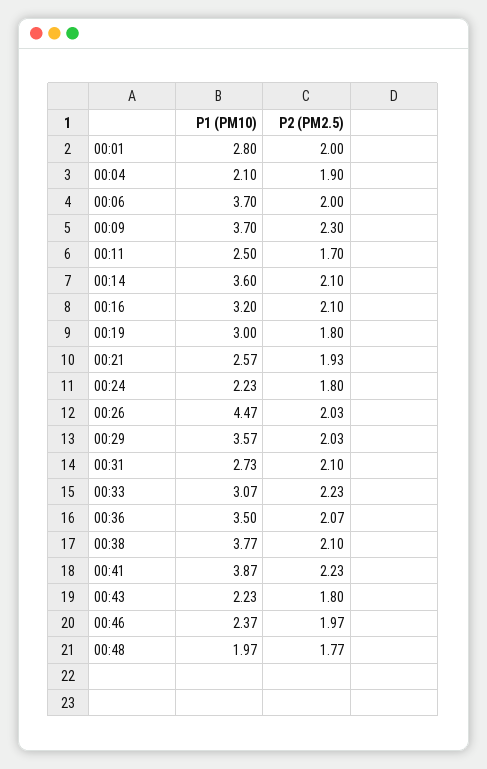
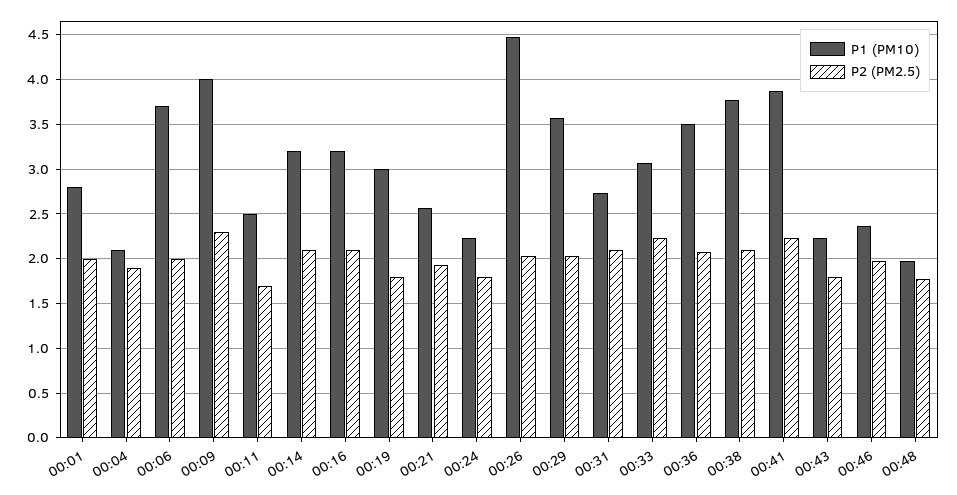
  {
    "P1 (PM10)": {
      "00:01": 2.8,
      "00:04": 2.1,
      "00:06": 3.7,
-     "00:09": 3.7,
+     "00:09": 4,
      "00:11": 2.5,
-     "00:14": 3.6,
+     "00:14": 3.2,
      "00:16": 3.2,
      "00:19": 3,
      "00:21": 2.57,
      "00:24": 2.23,
      "00:26": 4.47,
      "00:29": 3.57,
      "00:31": 2.73,
      "00:33": 3.07,
      "00:36": 3.5,
      "00:38": 3.77,
      "00:41": 3.87,
      "00:43": 2.23,
      "00:46": 2.37,
      "00:48": 1.97
    },
    "P2 (PM2.5)": {
      "00:01": 2,
      "00:04": 1.9,
      "00:06": 2,
      "00:09": 2.3,
      "00:11": 1.7,
      "00:14": 2.1,
      "00:16": 2.1,
      "00:19": 1.8,
      "00:21": 1.93,
      "00:24": 1.8,
      "00:26": 2.03,
      "00:29": 2.03,
      "00:31": 2.1,
      "00:33": 2.23,
      "00:36": 2.07,
      "00:38": 2.1,
      "00:41": 2.23,
      "00:43": 1.8,
      "00:46": 1.97,
      "00:48": 1.77
    }
  }

